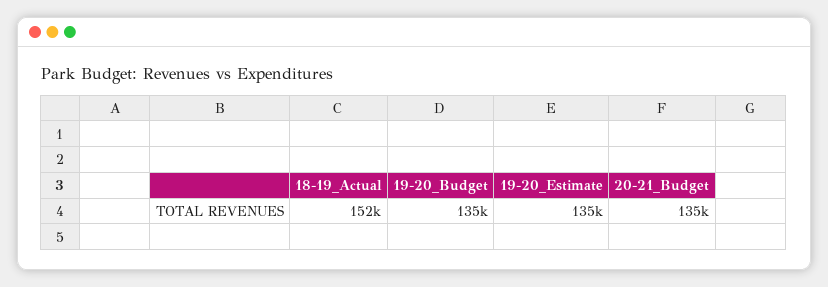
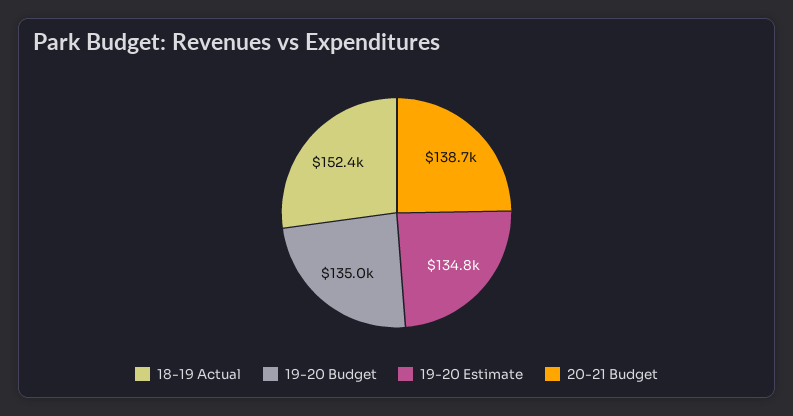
  {
    "18-19_Actual": 152400,
    "19-20_Budget": 135000,
    "19-20_Estimate": 134800,
-   "20-21_Budget": 135000
+   "20-21_Budget": 138700
  }

